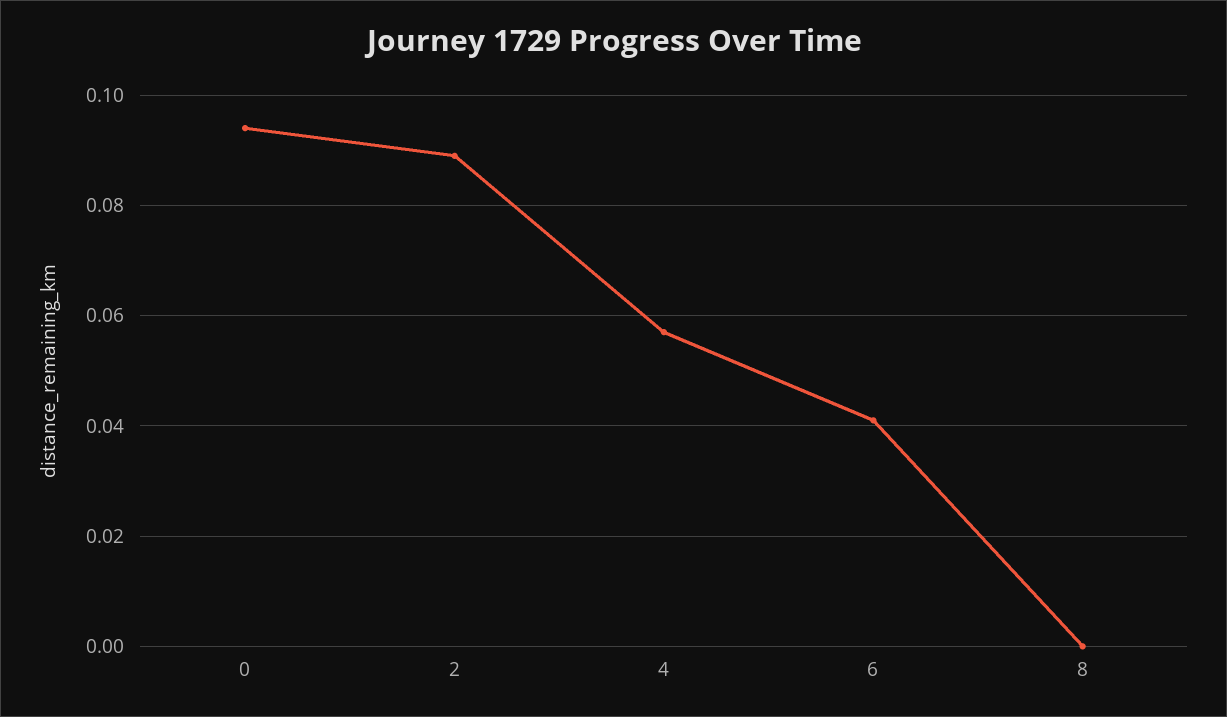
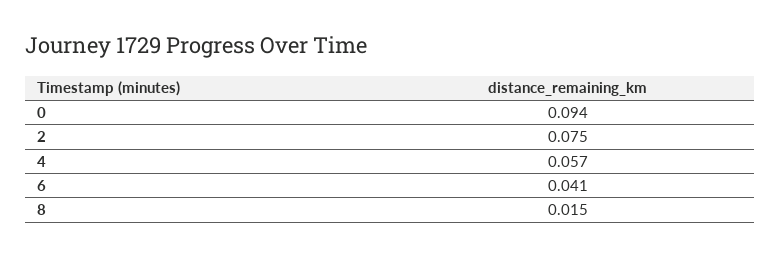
  {
    "0": 0.094,
-   "2": 0.09,
+   "2": 0.075,
    "4": 0.057,
    "6": 0.041,
-   "8": 0
+   "8": 0.015
  }

